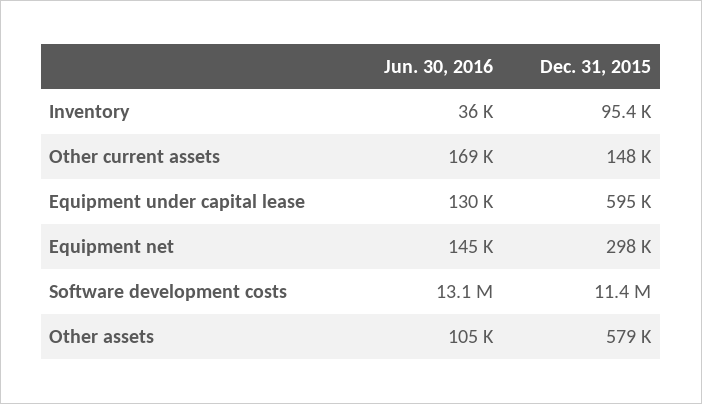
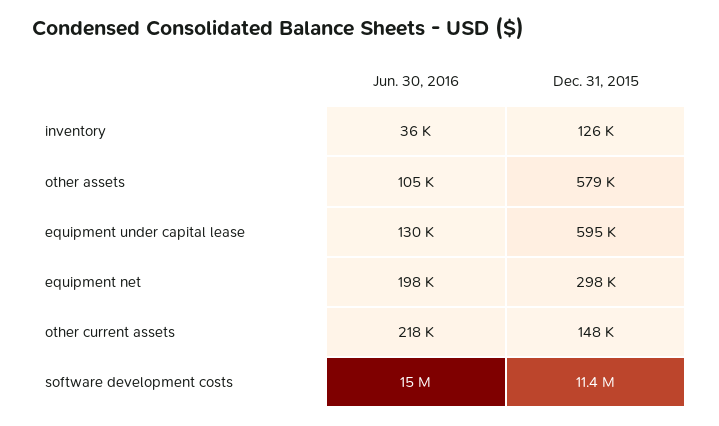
  {
    "Jun. 30, 2016": {
      "Inventory": 36000,
-     "Other current assets": 169000,
+     "Other current assets": 218000,
      "Equipment under capital lease": 130000,
-     "Equipment net": 145000,
+     "Equipment net": 198000,
-     "Software development costs": 13100000,
+     "Software development costs": 15000000,
      "Other assets": 105000
    },
    "Dec. 31, 2015": {
-     "Inventory": 95400,
+     "Inventory": 126000,
      "Other current assets": 148000,
      "Equipment under capital lease": 595000,
      "Equipment net": 298000,
      "Software development costs": 11400000,
      "Other assets": 579000
    }
  }

